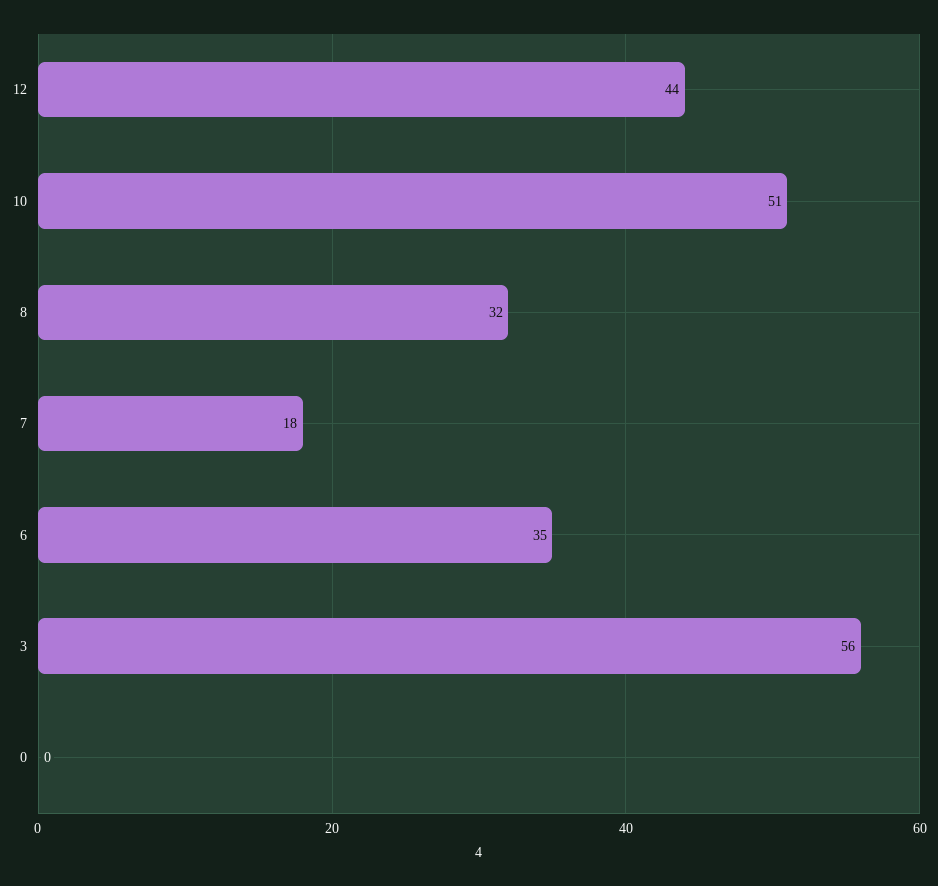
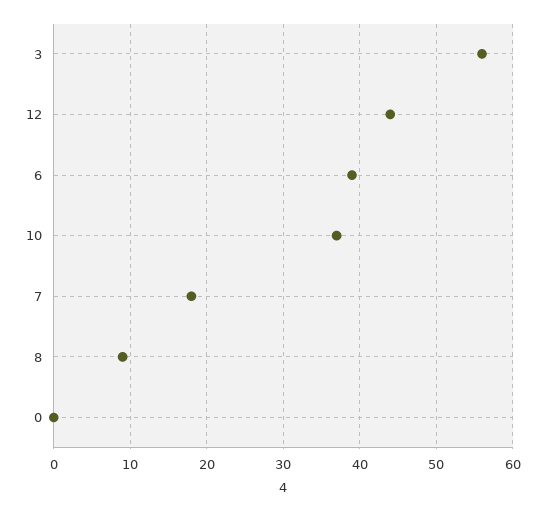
  {
    "12": 44,
-   "10": 51,
+   "10": 37,
-   "8": 32,
+   "8": 9,
    "7": 18,
-   "6": 35,
+   "6": 39,
    "3": 56,
    "0": 0
  }

